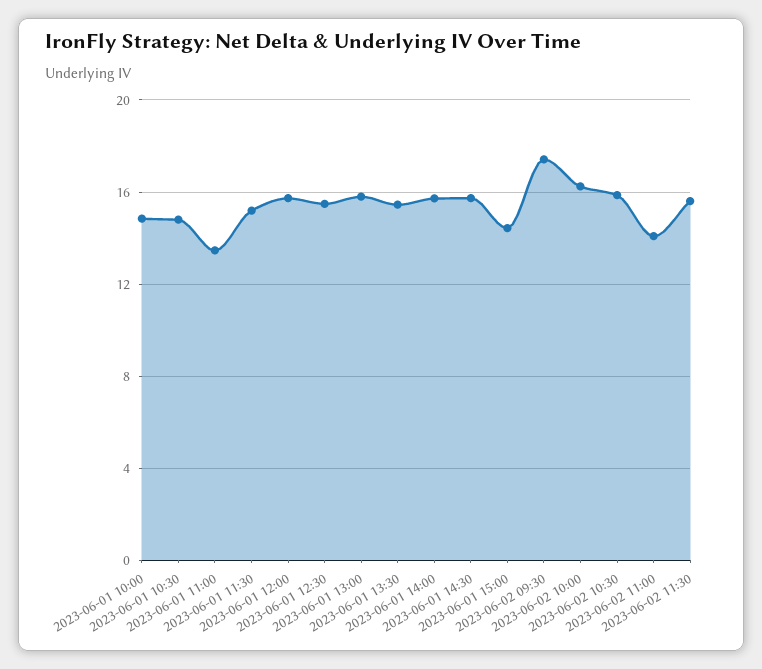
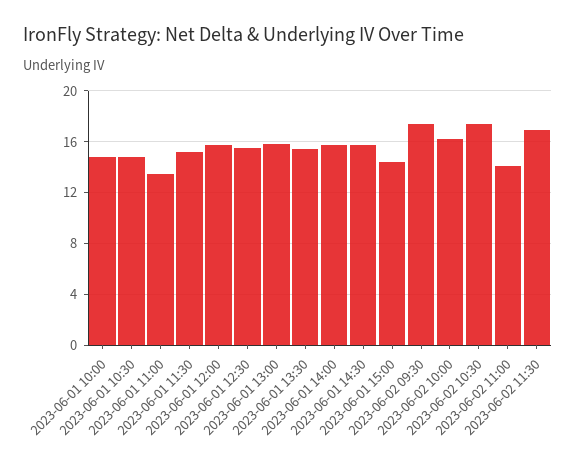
  {
    "2023-06-01 10:00": 15,
    "2023-06-01 10:30": 15,
    "2023-06-01 11:00": 13.5,
    "2023-06-01 11:30": 15,
    "2023-06-01 12:00": 15.5,
    "2023-06-01 12:30": 15.5,
    "2023-06-01 13:00": 16,
    "2023-06-01 13:30": 15.5,
    "2023-06-01 14:00": 15.5,
    "2023-06-01 14:30": 15.5,
    "2023-06-01 15:00": 14.5,
    "2023-06-02 09:30": 17.5,
    "2023-06-02 10:00": 16,
-   "2023-06-02 10:30": 16,
+   "2023-06-02 10:30": 17.5,
    "2023-06-02 11:00": 14,
-   "2023-06-02 11:30": 15.5
+   "2023-06-02 11:30": 17
  }

